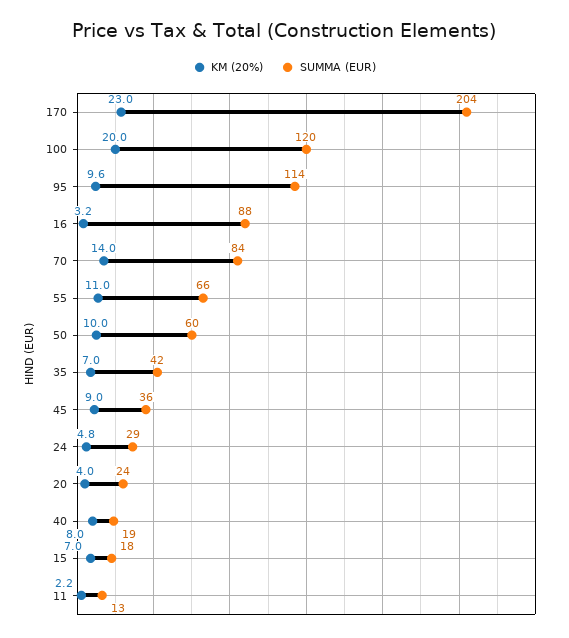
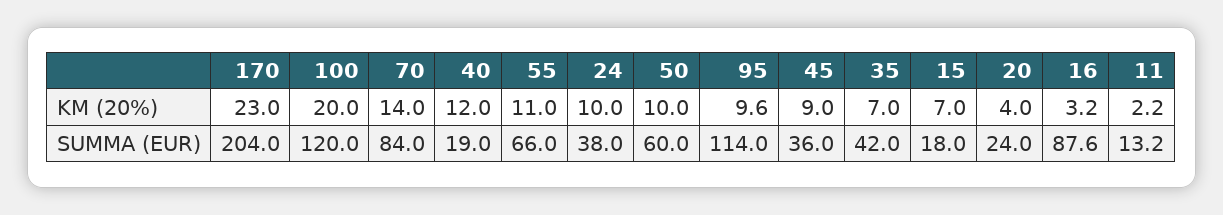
  {
    "KM (20%)": {
      "170": 23,
      "100": 20,
      "95": 9.6,
      "16": 3.2,
      "70": 14,
      "55": 11,
      "50": 10,
      "35": 7,
      "45": 9,
-     "24": 4.8,
+     "24": 10,
      "20": 4,
-     "40": 8,
+     "40": 12,
      "15": 7,
      "11": 2.2
    },
    "SUMMA (EUR)": {
      "170": 204,
      "100": 120,
      "95": 114,
      "16": 87.6,
      "70": 84,
      "55": 66,
      "50": 60,
      "35": 42,
      "45": 36,
-     "24": 29,
+     "24": 38,
      "20": 24,
      "40": 19,
      "15": 18,
      "11": 13.2
    }
  }

